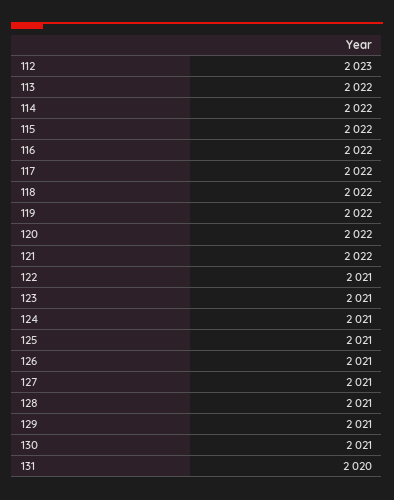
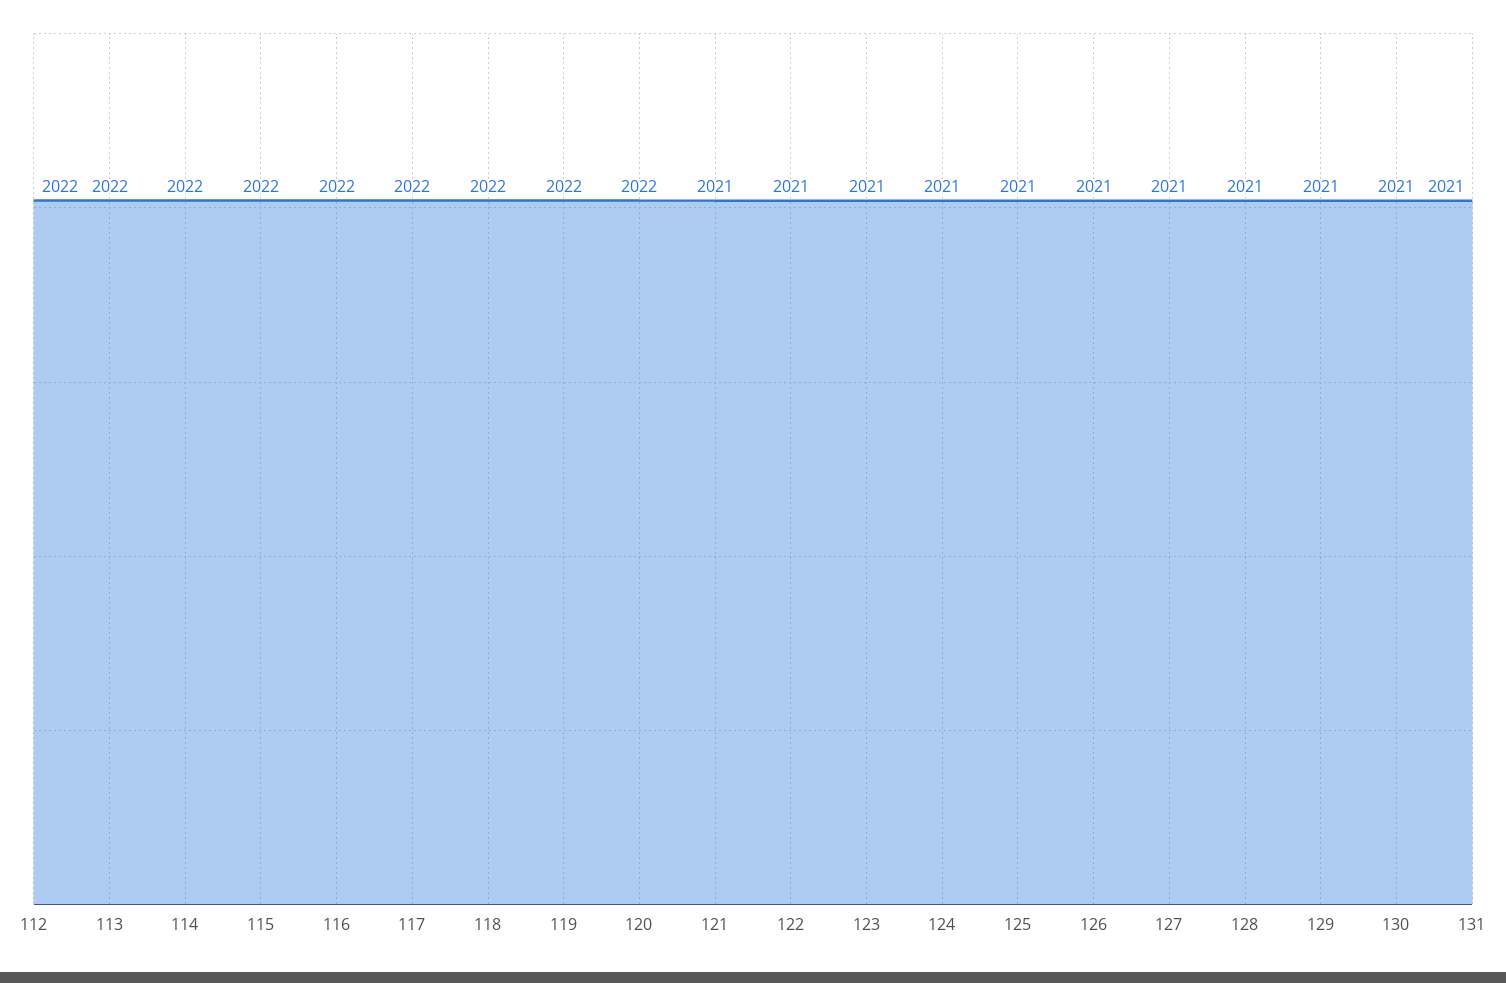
  {
-   "112": 2023,
+   "112": 2022,
    "113": 2022,
    "114": 2022,
    "115": 2022,
    "116": 2022,
    "117": 2022,
    "118": 2022,
    "119": 2022,
    "120": 2022,
-   "121": 2022,
+   "121": 2021,
    "122": 2021,
    "123": 2021,
    "124": 2021,
    "125": 2021,
    "126": 2021,
    "127": 2021,
    "128": 2021,
    "129": 2021,
    "130": 2021,
-   "131": 2020
+   "131": 2021
  }

